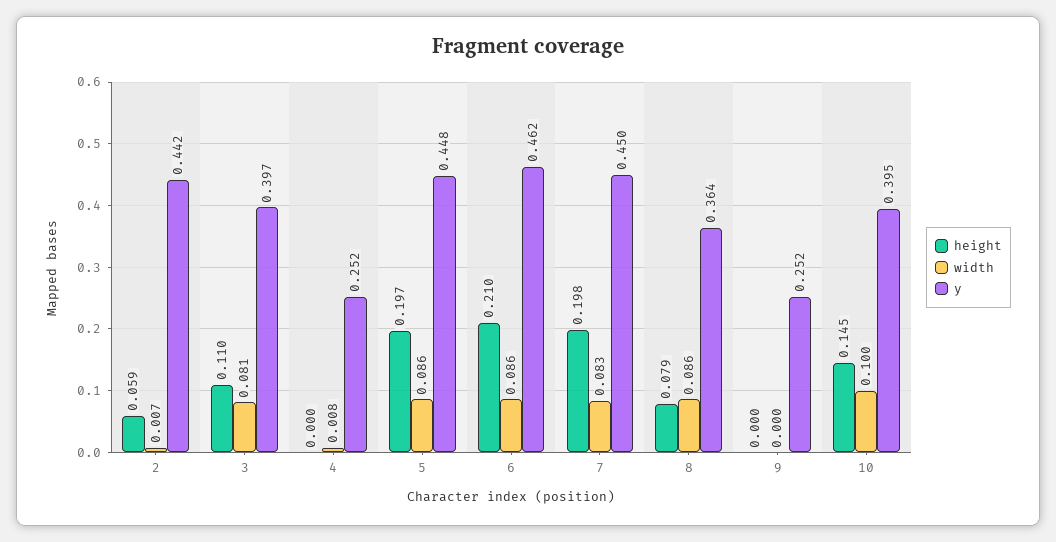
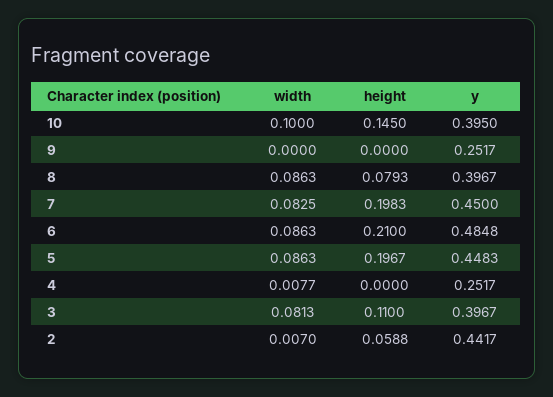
  {
    "height": {
      "2": 0.0588,
      "3": 0.11,
      "4": 0,
      "5": 0.1967,
      "6": 0.21,
      "7": 0.1983,
      "8": 0.0793,
      "9": 0,
      "10": 0.145
    },
    "width": {
      "2": 0.007,
      "3": 0.0813,
      "4": 0.0077,
      "5": 0.0863,
      "6": 0.0863,
      "7": 0.0825,
      "8": 0.0863,
      "9": 0,
      "10": 0.1
    },
    "y": {
      "2": 0.4417,
      "3": 0.3967,
      "4": 0.2517,
      "5": 0.4483,
-     "6": 0.462,
+     "6": 0.4848,
      "7": 0.45,
-     "8": 0.364,
+     "8": 0.3967,
      "9": 0.2517,
      "10": 0.395
    }
  }

